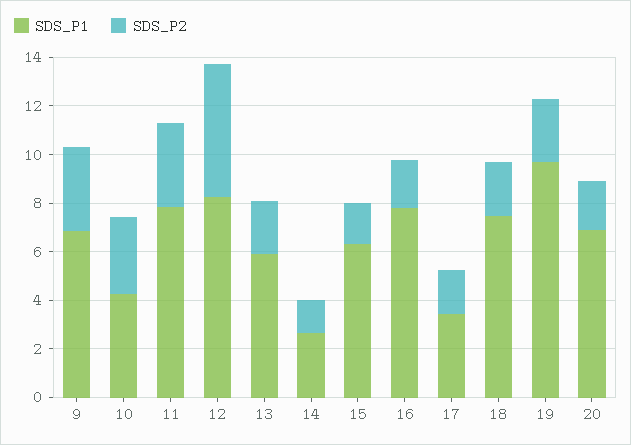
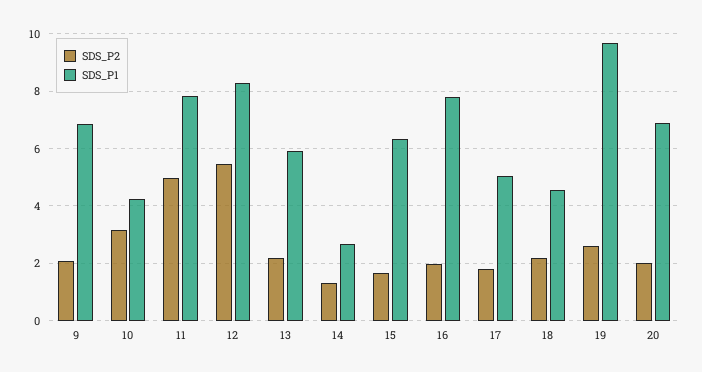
  {
    "SDS_P1": {
      "9": 6.75,
      "10": 4.25,
      "11": 7.75,
      "12": 8.25,
      "13": 6,
      "14": 2.75,
      "15": 6.25,
      "16": 7.75,
-     "17": 3.5,
+     "17": 5,
-     "18": 7.5,
+     "18": 4.5,
      "19": 9.75,
      "20": 7
    },
    "SDS_P2": {
-     "9": 3.5,
+     "9": 2,
      "10": 3.25,
-     "11": 3.5,
+     "11": 5,
      "12": 5.5,
      "13": 2.25,
      "14": 1.25,
      "15": 1.75,
      "16": 2,
      "17": 1.75,
      "18": 2.25,
      "19": 2.5,
      "20": 2
    }
  }

